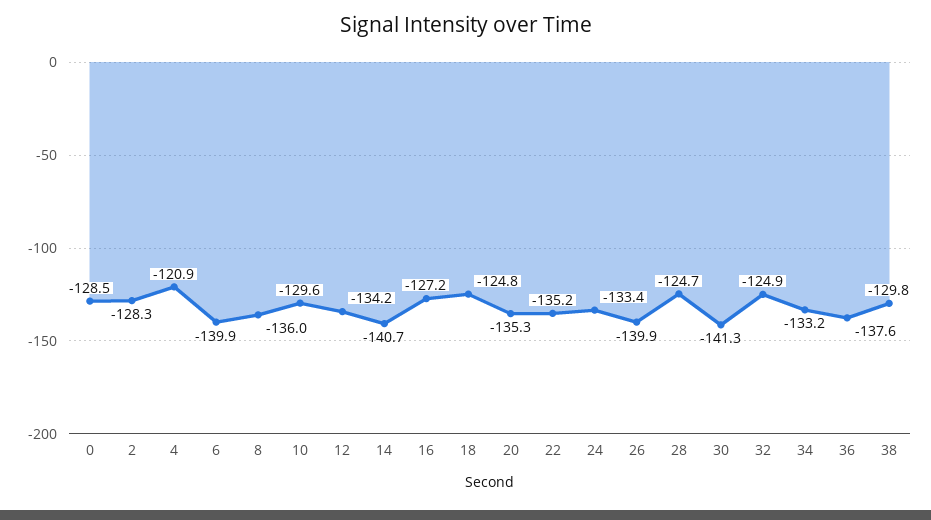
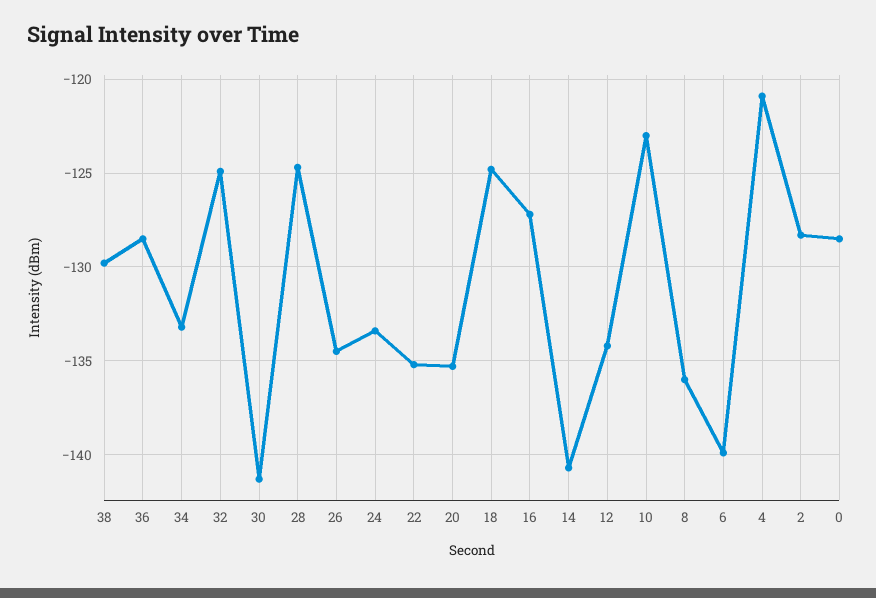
  {
    "0": -128.5,
    "2": -128.3,
    "4": -120.9,
    "6": -139.9,
    "8": -136,
-   "10": -129.6,
+   "10": -123,
    "12": -134.2,
    "14": -140.7,
    "16": -127.2,
    "18": -124.8,
    "20": -135.3,
    "22": -135.2,
    "24": -133.4,
-   "26": -139.9,
+   "26": -134.5,
    "28": -124.7,
    "30": -141.3,
    "32": -124.9,
    "34": -133.2,
-   "36": -137.6,
+   "36": -128.5,
    "38": -129.8
  }

